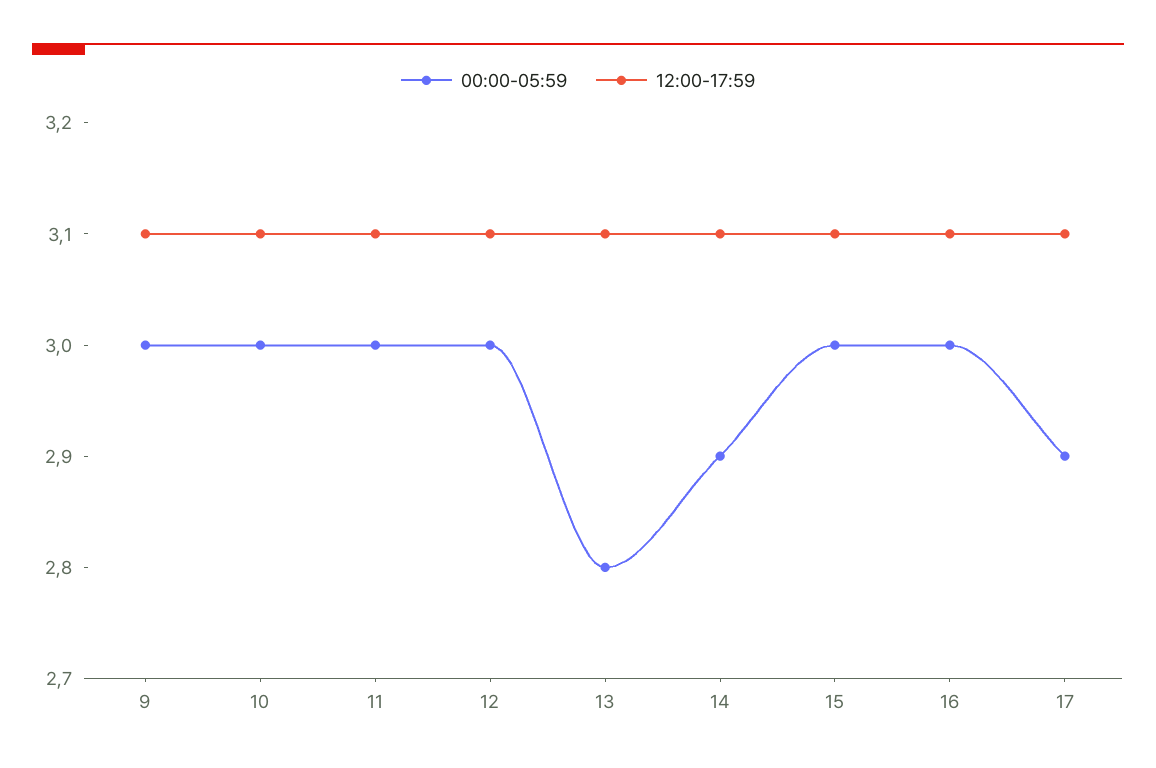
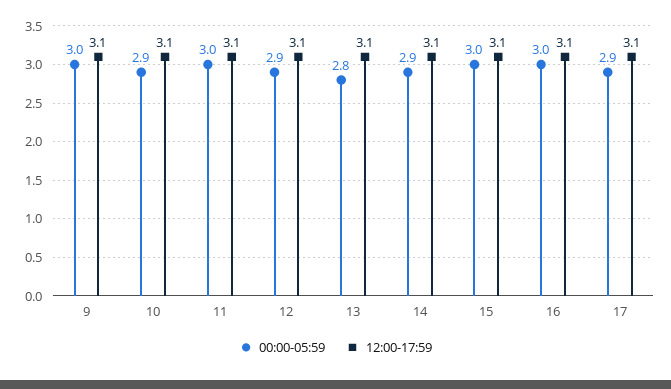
  {
    "00:00-05:59": {
      "9": 3,
-     "10": 3,
+     "10": 2.9,
      "11": 3,
-     "12": 3,
+     "12": 2.9,
      "13": 2.8,
      "14": 2.9,
      "15": 3,
      "16": 3,
      "17": 2.9
    },
    "12:00-17:59": {
      "9": 3.1,
      "10": 3.1,
      "11": 3.1,
      "12": 3.1,
      "13": 3.1,
      "14": 3.1,
      "15": 3.1,
      "16": 3.1,
      "17": 3.1
    }
  }

